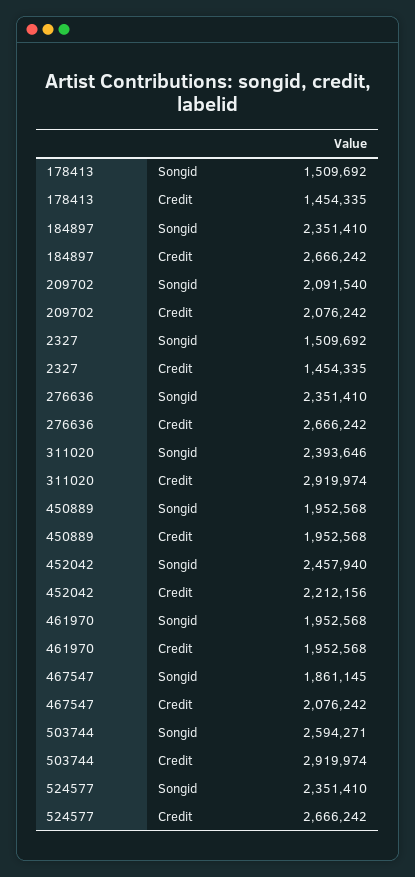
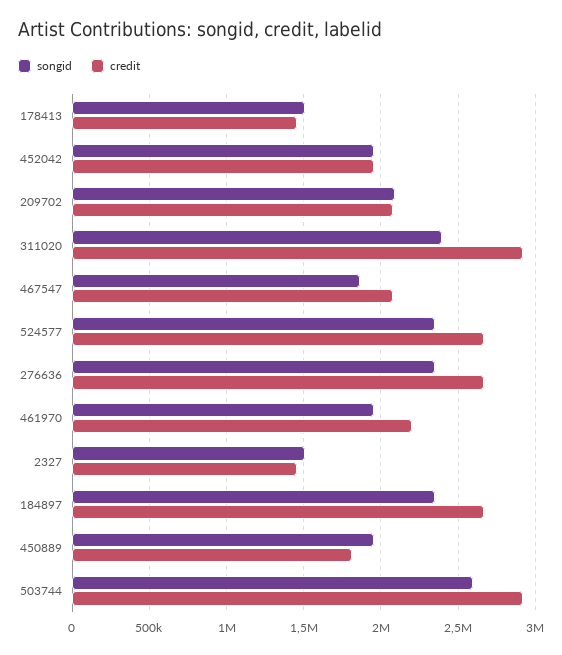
  {
    "Songid": {
      "178413": 1509692,
      "184897": 2351410,
      "209702": 2091540,
      "2327": 1509692,
      "276636": 2351410,
      "311020": 2393646,
      "450889": 1952568,
-     "452042": 2457940,
+     "452042": 1950000,
      "461970": 1952568,
      "467547": 1861145,
      "503744": 2594271,
      "524577": 2351410
    },
    "Credit": {
      "178413": 1454335,
      "184897": 2666242,
      "209702": 2076242,
      "2327": 1454335,
      "276636": 2666242,
      "311020": 2919974,
-     "450889": 1952568,
+     "450889": 1800000,
-     "452042": 2212156,
+     "452042": 1950000,
-     "461970": 1952568,
+     "461970": 2200000,
      "467547": 2076242,
      "503744": 2919974,
      "524577": 2666242
    }
  }

